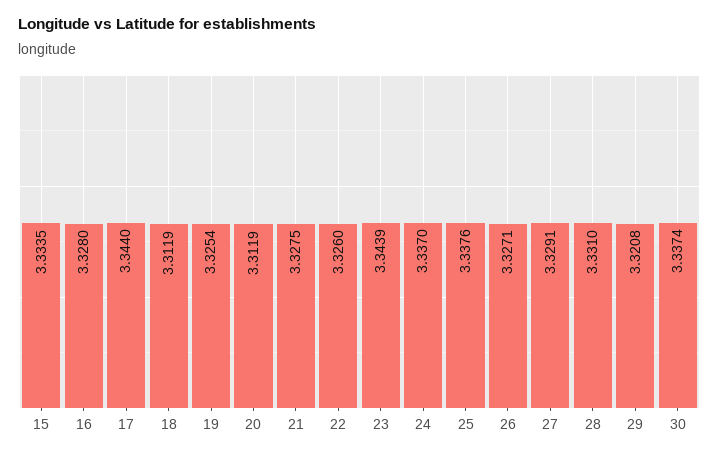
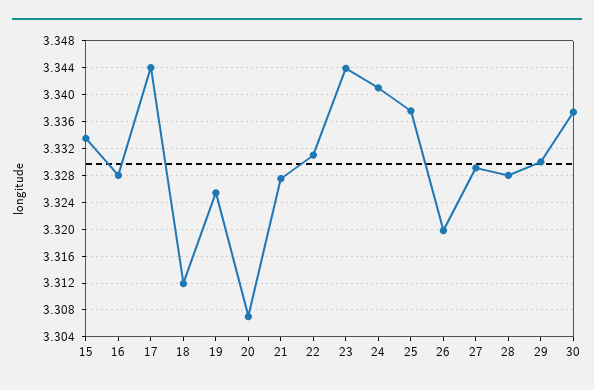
  {
    "15": 3.3335,
    "16": 3.328,
    "17": 3.344,
    "18": 3.3119,
    "19": 3.3254,
-   "20": 3.3119,
+   "20": 3.307,
    "21": 3.3275,
-   "22": 3.326,
+   "22": 3.331,
    "23": 3.3439,
-   "24": 3.337,
+   "24": 3.341,
    "25": 3.3376,
-   "26": 3.3271,
+   "26": 3.32,
    "27": 3.3291,
-   "28": 3.331,
+   "28": 3.328,
-   "29": 3.3208,
+   "29": 3.33,
    "30": 3.3374
  }

